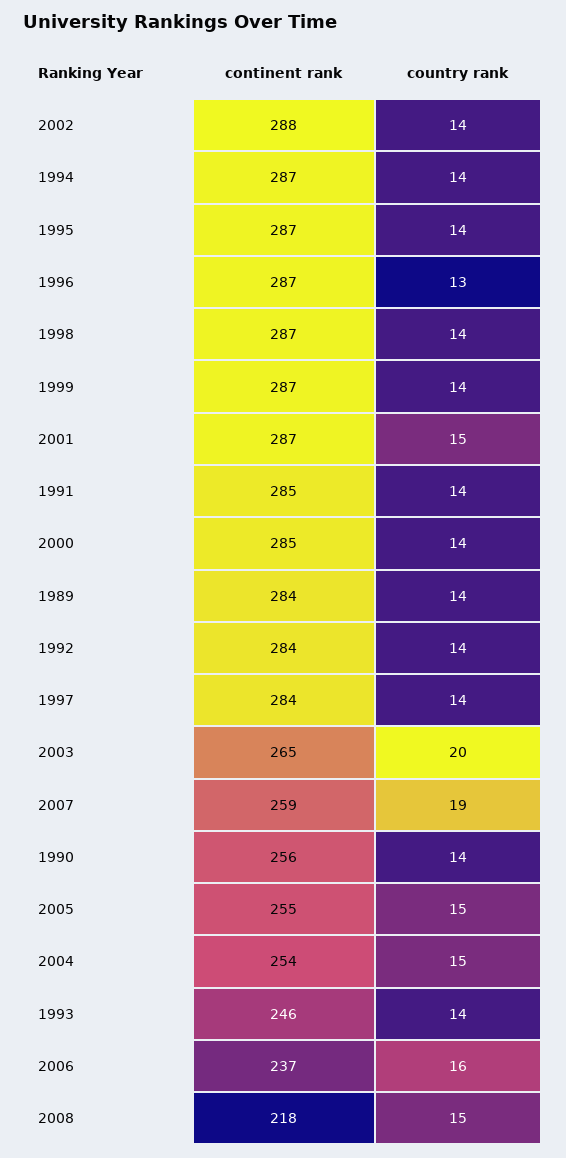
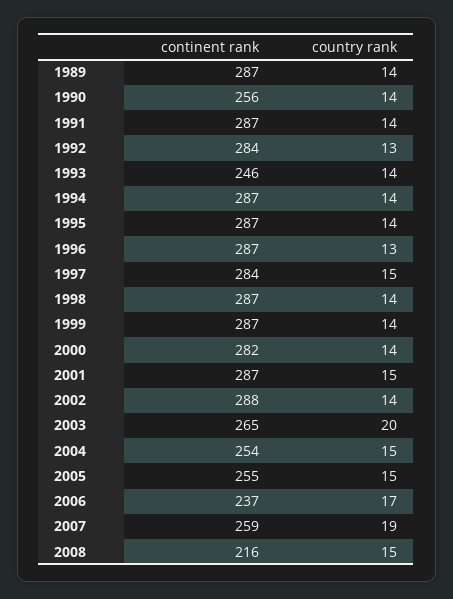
  {
    "continent rank": {
      "2002": 288,
      "1994": 287,
      "1995": 287,
      "1996": 287,
      "1998": 287,
      "1999": 287,
      "2001": 287,
-     "1991": 285,
+     "1991": 287,
-     "2000": 285,
+     "2000": 282,
-     "1989": 284,
+     "1989": 287,
      "1992": 284,
      "1997": 284,
      "2003": 265,
      "2007": 259,
      "1990": 256,
      "2005": 255,
      "2004": 254,
      "1993": 246,
      "2006": 237,
-     "2008": 218
+     "2008": 216
    },
    "country rank": {
      "2002": 14,
      "1994": 14,
      "1995": 14,
      "1996": 13,
      "1998": 14,
      "1999": 14,
      "2001": 15,
      "1991": 14,
      "2000": 14,
      "1989": 14,
-     "1992": 14,
+     "1992": 13,
-     "1997": 14,
+     "1997": 15,
      "2003": 20,
      "2007": 19,
      "1990": 14,
      "2005": 15,
      "2004": 15,
      "1993": 14,
-     "2006": 16,
+     "2006": 17,
      "2008": 15
    }
  }

